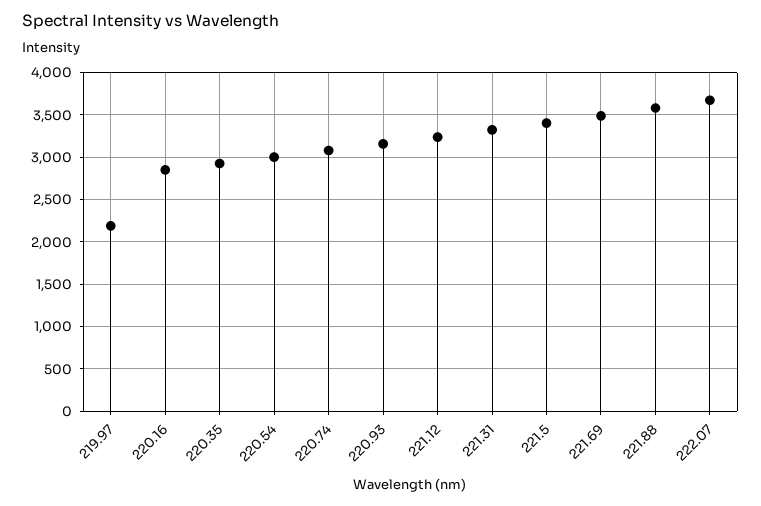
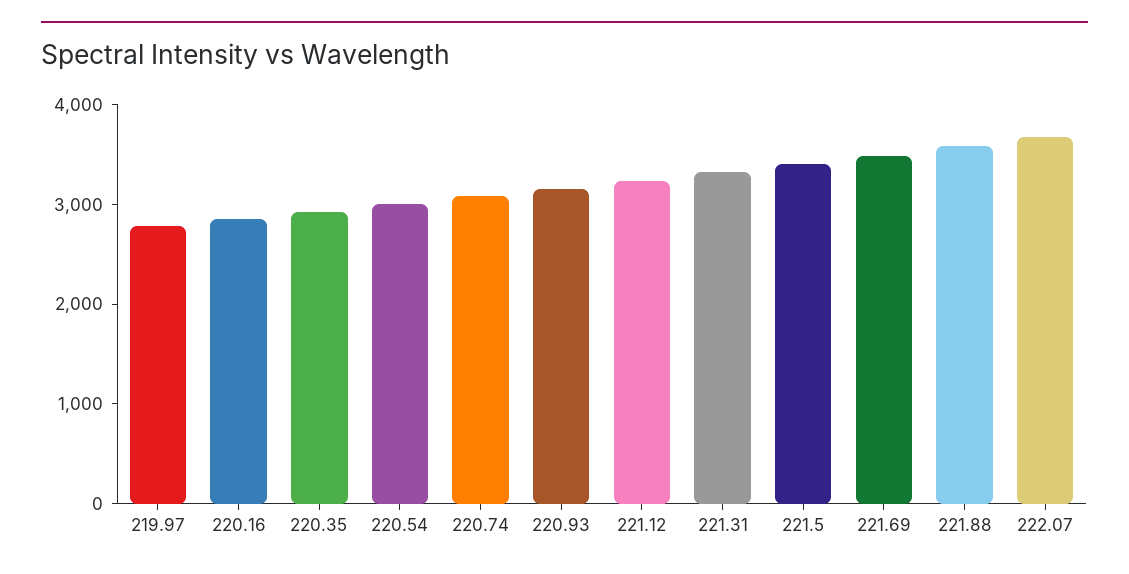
  {
-   "219.97": 2200,
+   "219.97": 2800,
    "220.16": 2900,
    "220.35": 2900,
    "220.54": 3000,
    "220.74": 3100,
    "220.93": 3200,
    "221.12": 3200,
    "221.31": 3300,
    "221.5": 3400,
    "221.69": 3500,
    "221.88": 3600,
    "222.07": 3700
  }

